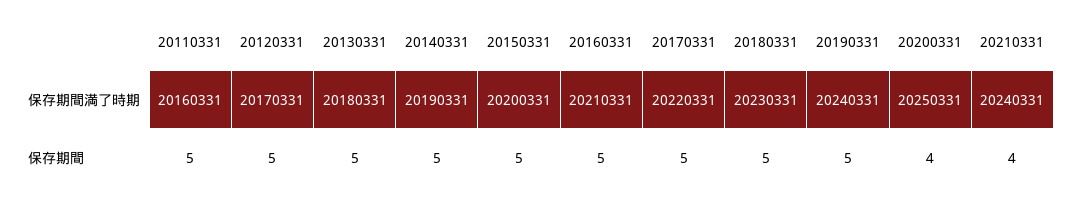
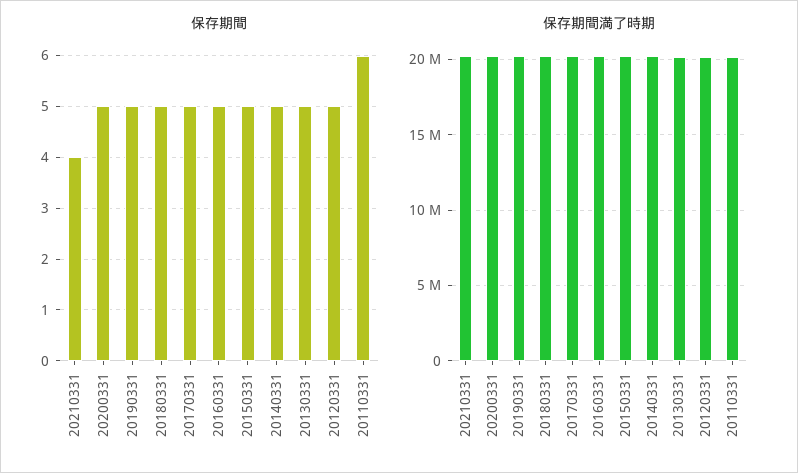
  {
    "保存期間満了時期": {
      "20110331": 20160331,
      "20120331": 20170331,
      "20130331": 20180331,
      "20140331": 20190331,
      "20150331": 20200331,
      "20160331": 20210331,
      "20170331": 20220331,
      "20180331": 20230331,
      "20190331": 20240331,
      "20200331": 20250331,
      "20210331": 20240331
    },
    "保存期間": {
-     "20110331": 5,
+     "20110331": 6,
      "20120331": 5,
      "20130331": 5,
      "20140331": 5,
      "20150331": 5,
      "20160331": 5,
      "20170331": 5,
      "20180331": 5,
      "20190331": 5,
-     "20200331": 4,
+     "20200331": 5,
      "20210331": 4
    }
  }

